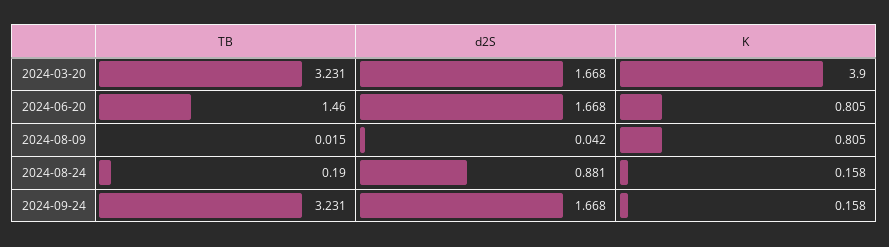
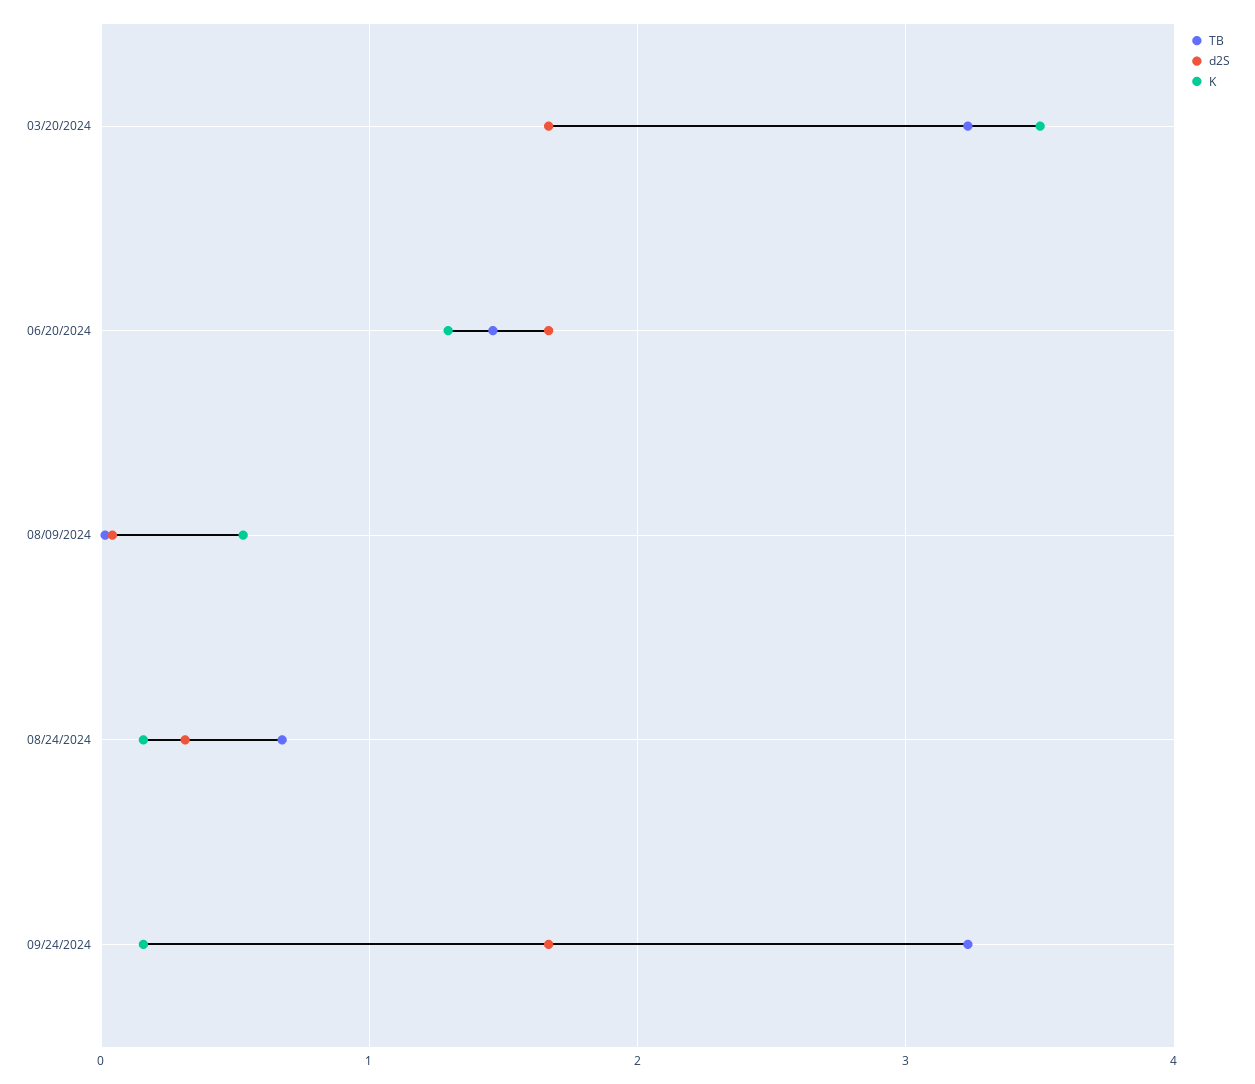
  {
    "TB": {
      "2024-03-20": 3.231,
      "2024-06-20": 1.46,
      "2024-08-09": 0.015,
-     "2024-08-24": 0.19,
+     "2024-08-24": 0.7,
      "2024-09-24": 3.231
    },
    "d2S": {
      "2024-03-20": 1.668,
      "2024-06-20": 1.668,
      "2024-08-09": 0.042,
-     "2024-08-24": 0.881,
+     "2024-08-24": 0.3,
      "2024-09-24": 1.668
    },
    "K": {
-     "2024-03-20": 3.9,
+     "2024-03-20": 3.5,
-     "2024-06-20": 0.805,
+     "2024-06-20": 1.3,
-     "2024-08-09": 0.805,
+     "2024-08-09": 0.5,
      "2024-08-24": 0.158,
      "2024-09-24": 0.158
    }
  }

